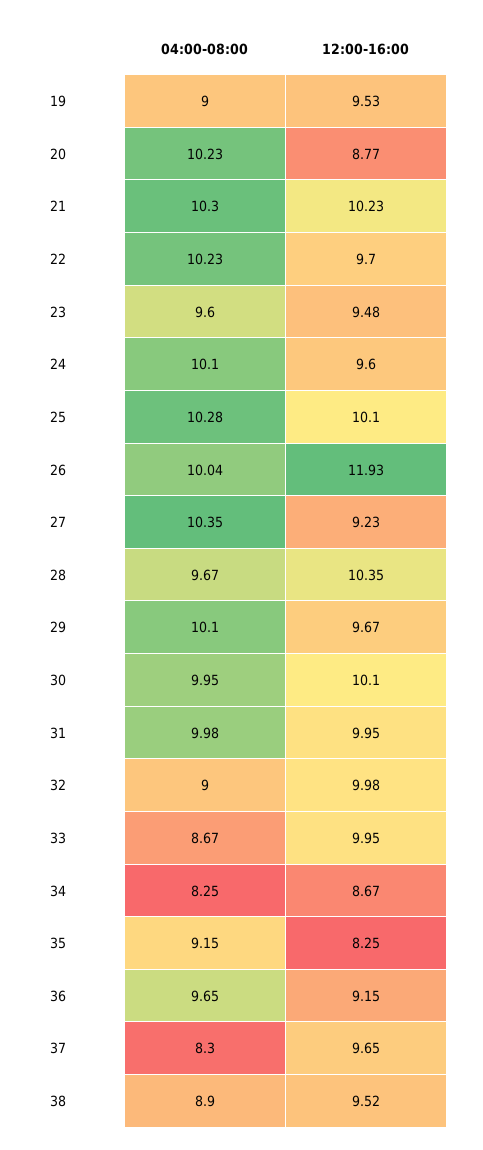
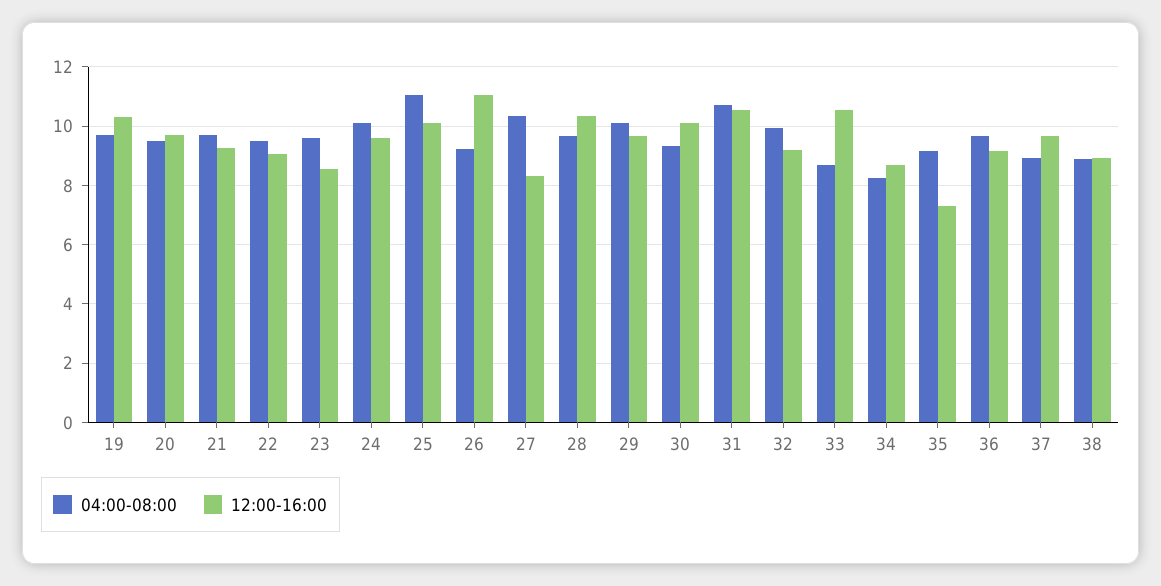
  {
    "04:00-08:00": {
-     "19": 9,
+     "19": 9.75,
-     "20": 10.23,
+     "20": 9.5,
-     "21": 10.3,
+     "21": 9.75,
-     "22": 10.23,
+     "22": 9.5,
      "23": 9.6,
      "24": 10.1,
-     "25": 10.28,
+     "25": 11,
-     "26": 10.04,
+     "26": 9.25,
      "27": 10.35,
      "28": 9.67,
      "29": 10.1,
-     "30": 9.95,
+     "30": 9.25,
-     "31": 9.98,
+     "31": 10.75,
-     "32": 9,
+     "32": 10,
      "33": 8.67,
      "34": 8.25,
      "35": 9.15,
      "36": 9.65,
-     "37": 8.3,
+     "37": 9,
      "38": 8.9
    },
    "12:00-16:00": {
-     "19": 9.53,
+     "19": 10.25,
-     "20": 8.77,
+     "20": 9.75,
-     "21": 10.23,
+     "21": 9.25,
-     "22": 9.7,
+     "22": 9,
-     "23": 9.48,
+     "23": 8.5,
      "24": 9.6,
      "25": 10.1,
-     "26": 11.93,
+     "26": 11,
-     "27": 9.23,
+     "27": 8.25,
      "28": 10.35,
      "29": 9.67,
      "30": 10.1,
-     "31": 9.95,
+     "31": 10.5,
-     "32": 9.98,
+     "32": 9.25,
-     "33": 9.95,
+     "33": 10.5,
      "34": 8.67,
-     "35": 8.25,
+     "35": 7.25,
      "36": 9.15,
      "37": 9.65,
-     "38": 9.52
+     "38": 9
    }
  }

